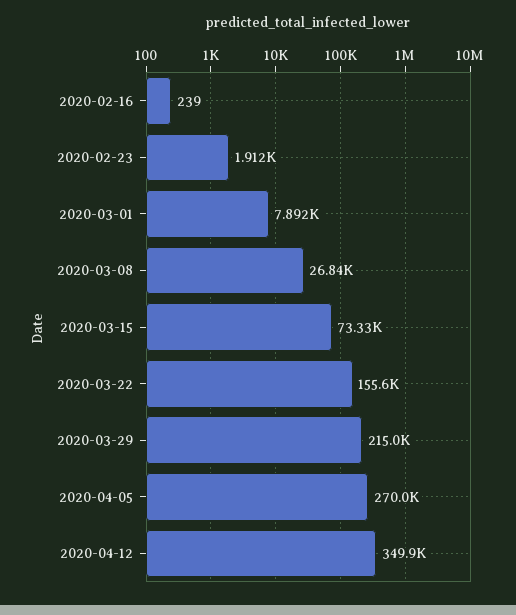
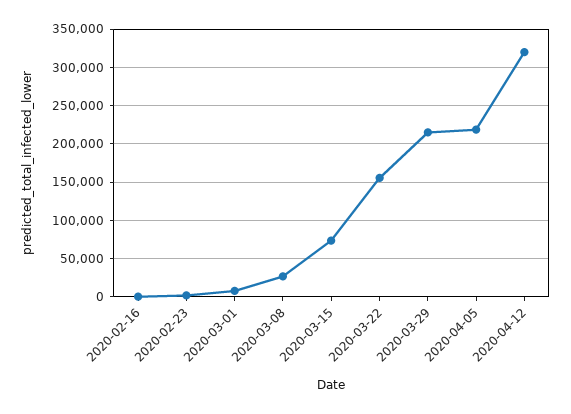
  {
    "2020-02-16": 239,
    "2020-02-23": 1912,
    "2020-03-01": 7892,
    "2020-03-08": 26840,
    "2020-03-15": 73330,
    "2020-03-22": 155600,
    "2020-03-29": 215000,
-   "2020-04-05": 270000,
+   "2020-04-05": 220000,
-   "2020-04-12": 349900
+   "2020-04-12": 320000
  }

